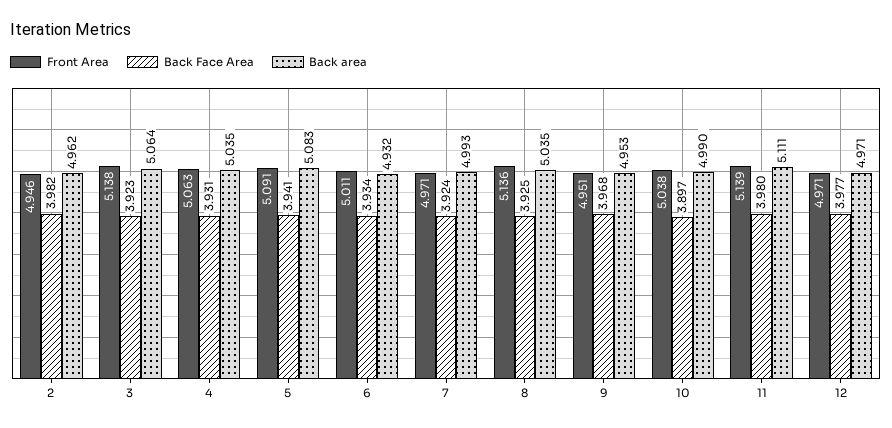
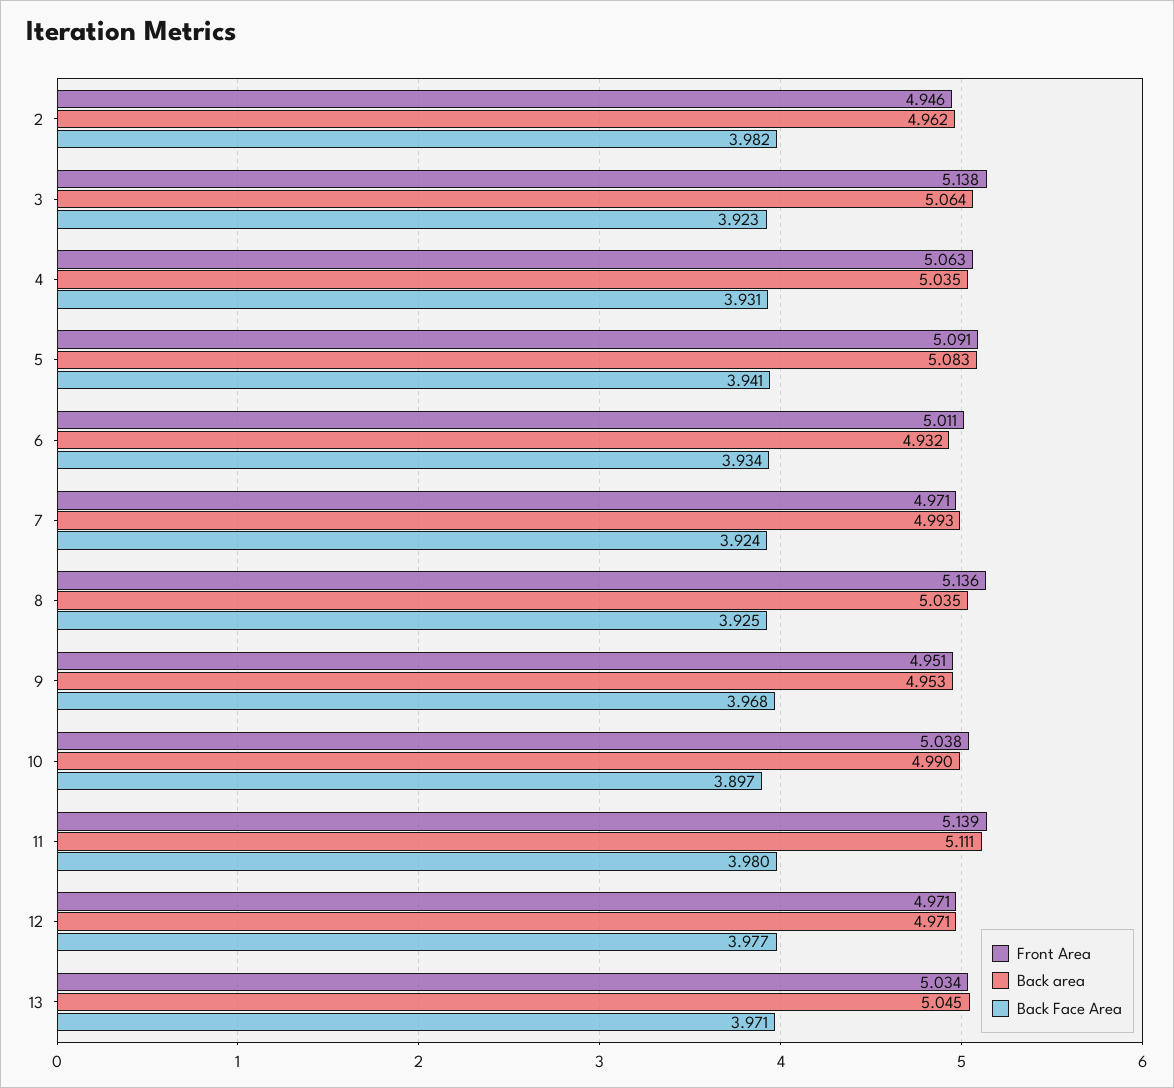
  {
    "Front Area": {
      "2": 4.946,
      "3": 5.138,
      "4": 5.063,
      "5": 5.091,
      "6": 5.011,
      "7": 4.971,
      "8": 5.136,
      "9": 4.951,
      "10": 5.038,
      "11": 5.139,
-     "12": 4.971
+     "12": 4.971,
+     "13": 5.034
    },
    "Back Face Area": {
      "2": 3.982,
      "3": 3.923,
      "4": 3.931,
      "5": 3.941,
      "6": 3.934,
      "7": 3.924,
      "8": 3.925,
      "9": 3.968,
      "10": 3.897,
      "11": 3.98,
-     "12": 3.977
+     "12": 3.977,
+     "13": 3.971
    },
    "Back area": {
      "2": 4.962,
      "3": 5.064,
      "4": 5.035,
      "5": 5.083,
      "6": 4.932,
      "7": 4.993,
      "8": 5.035,
      "9": 4.953,
      "10": 4.99,
      "11": 5.111,
-     "12": 4.971
+     "12": 4.971,
+     "13": 5.045
    }
  }

